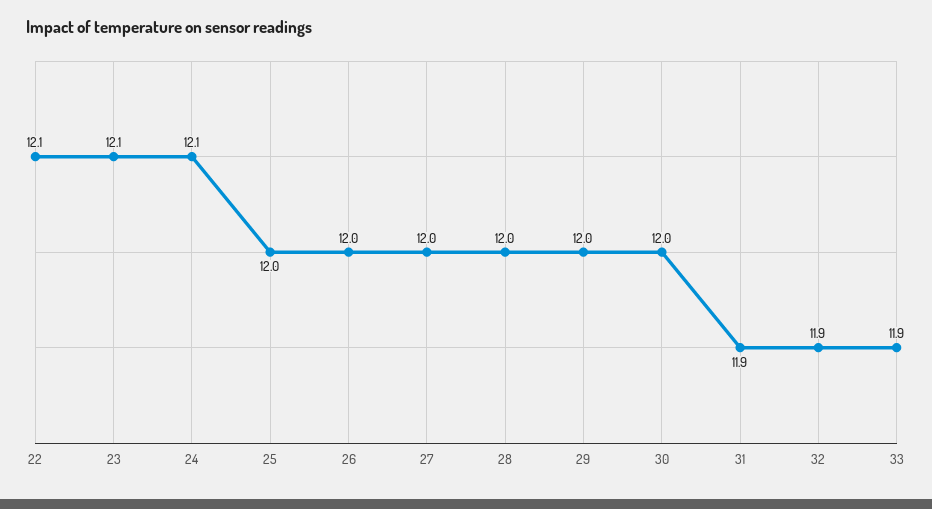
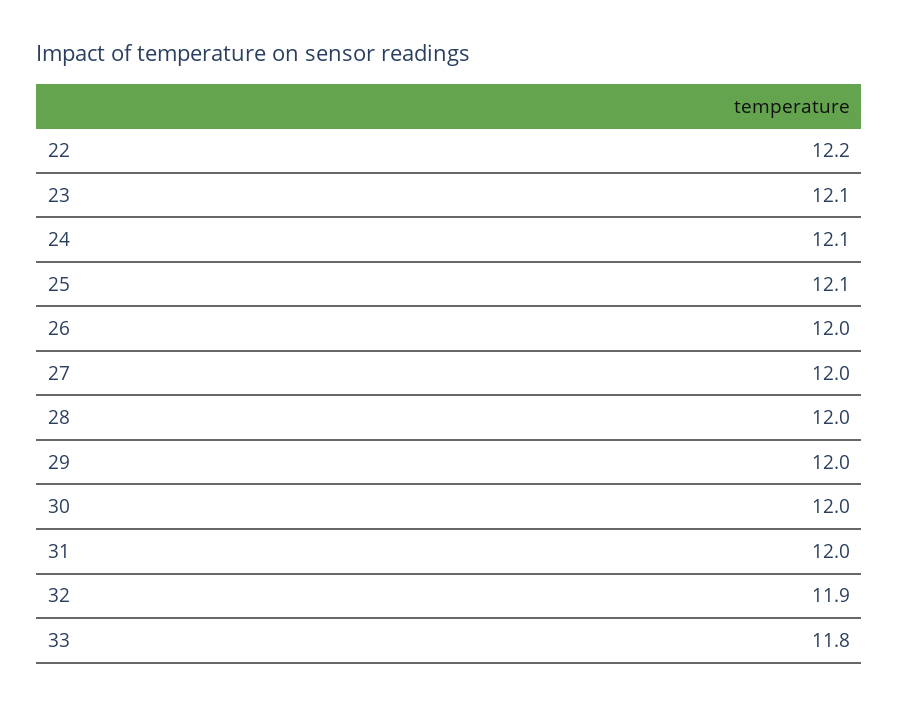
  {
-   "22": 12.1,
+   "22": 12.2,
    "23": 12.1,
    "24": 12.1,
-   "25": 12,
+   "25": 12.1,
    "26": 12,
    "27": 12,
    "28": 12,
    "29": 12,
    "30": 12,
-   "31": 11.9,
+   "31": 12,
    "32": 11.9,
-   "33": 11.9
+   "33": 11.8
  }

